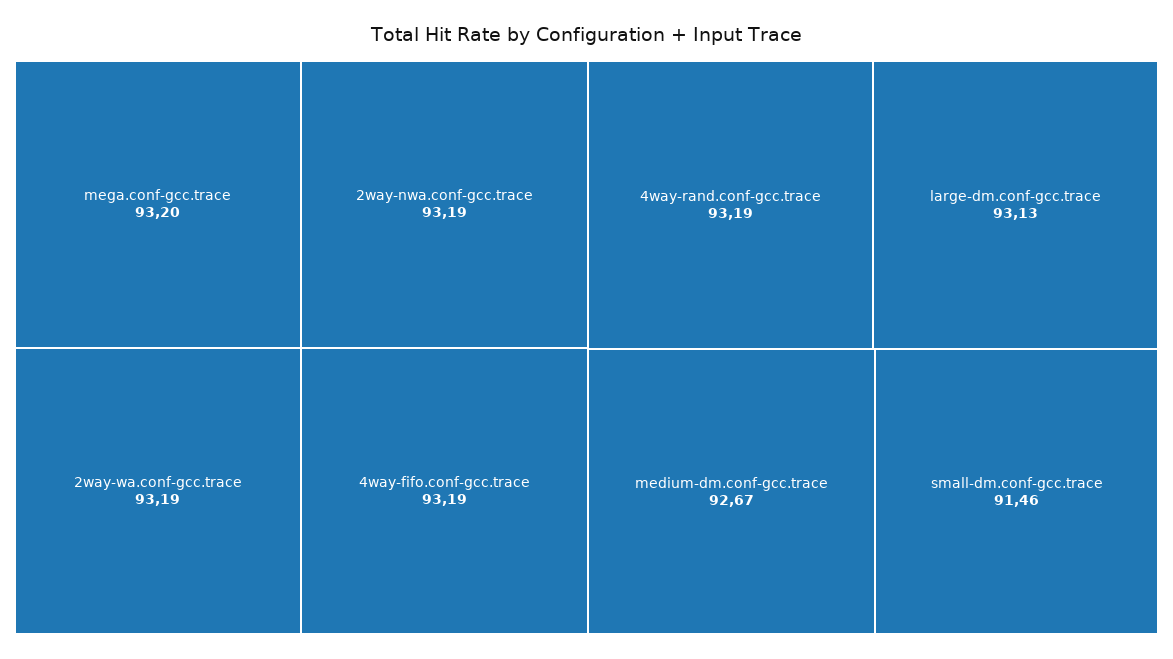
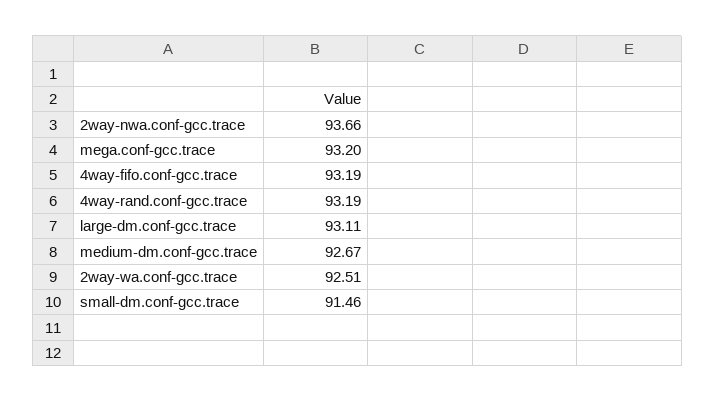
  {
    "mega.conf-gcc.trace": 93.2,
-   "2way-nwa.conf-gcc.trace": 93.19,
+   "2way-nwa.conf-gcc.trace": 93.66,
-   "2way-wa.conf-gcc.trace": 93.19,
+   "2way-wa.conf-gcc.trace": 92.51,
    "4way-fifo.conf-gcc.trace": 93.19,
    "4way-rand.conf-gcc.trace": 93.19,
-   "large-dm.conf-gcc.trace": 93.13,
+   "large-dm.conf-gcc.trace": 93.11,
    "medium-dm.conf-gcc.trace": 92.67,
    "small-dm.conf-gcc.trace": 91.46
  }

